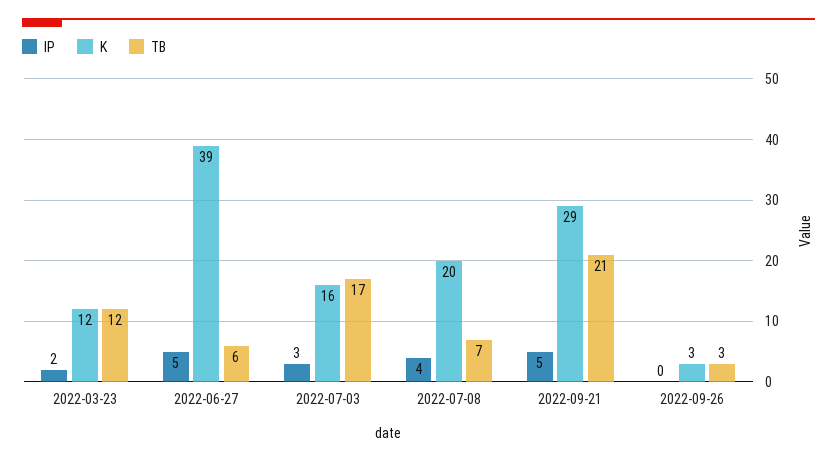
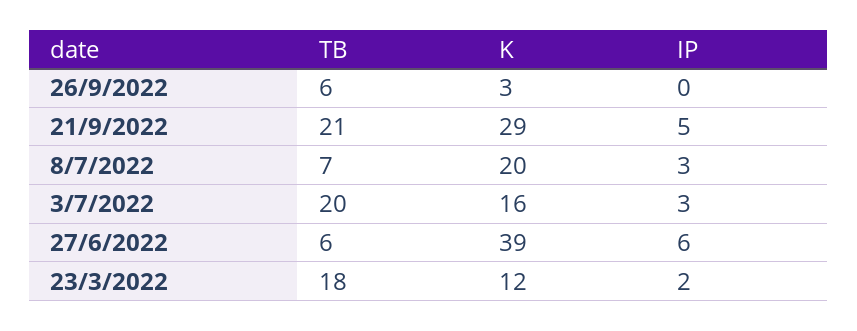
  {
    "IP": {
      "2022-03-23": 2,
-     "2022-06-27": 5,
+     "2022-06-27": 6,
      "2022-07-03": 3,
-     "2022-07-08": 4,
+     "2022-07-08": 3,
      "2022-09-21": 5,
      "2022-09-26": 0
    },
    "K": {
      "2022-03-23": 12,
      "2022-06-27": 39,
      "2022-07-03": 16,
      "2022-07-08": 20,
      "2022-09-21": 29,
      "2022-09-26": 3
    },
    "TB": {
-     "2022-03-23": 12,
+     "2022-03-23": 18,
      "2022-06-27": 6,
-     "2022-07-03": 17,
+     "2022-07-03": 20,
      "2022-07-08": 7,
      "2022-09-21": 21,
-     "2022-09-26": 3
+     "2022-09-26": 6
    }
  }

